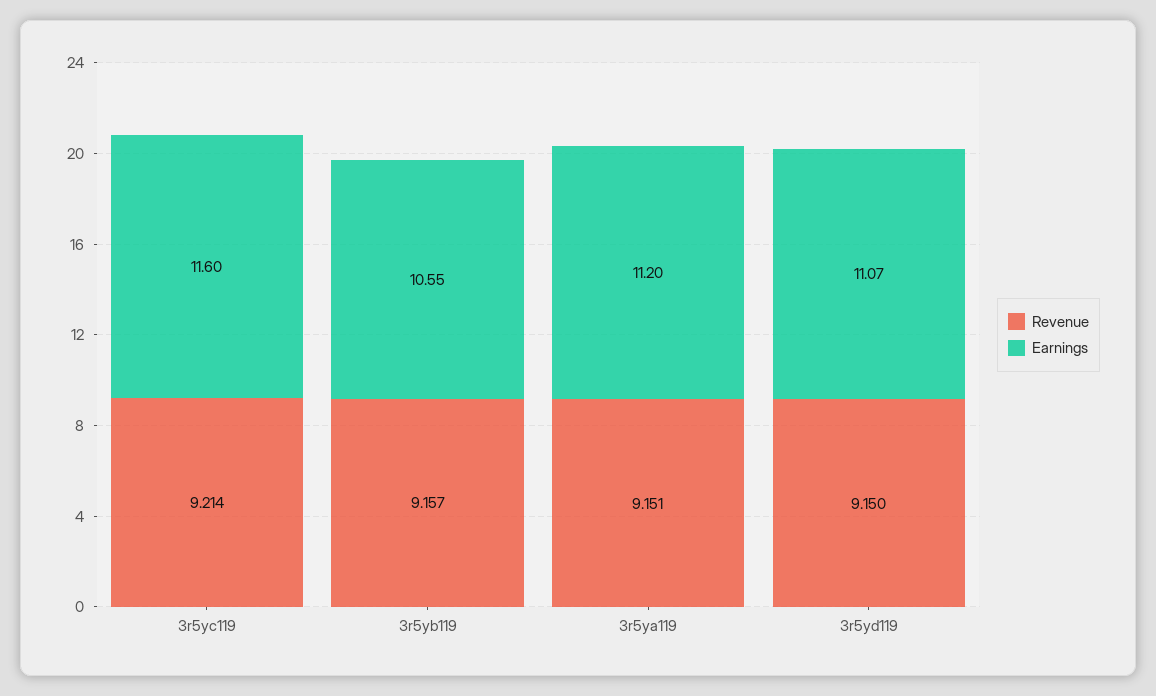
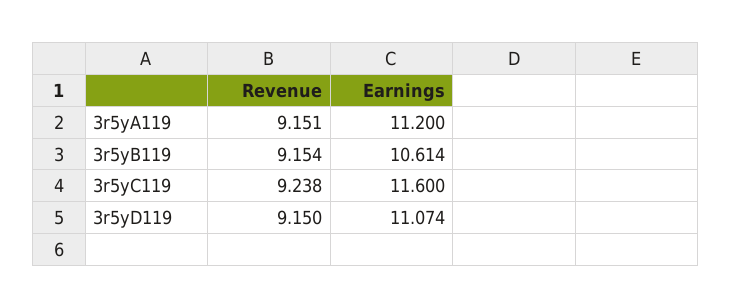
  {
    "Revenue": {
-     "3r5yc119": 9.214,
+     "3r5yc119": 9.238,
-     "3r5yb119": 9.157,
+     "3r5yb119": 9.154,
      "3r5ya119": 9.151,
      "3r5yd119": 9.15
    },
    "Earnings": {
      "3r5yc119": 11.6,
-     "3r5yb119": 10.55,
+     "3r5yb119": 10.614,
      "3r5ya119": 11.2,
      "3r5yd119": 11.074
    }
  }

